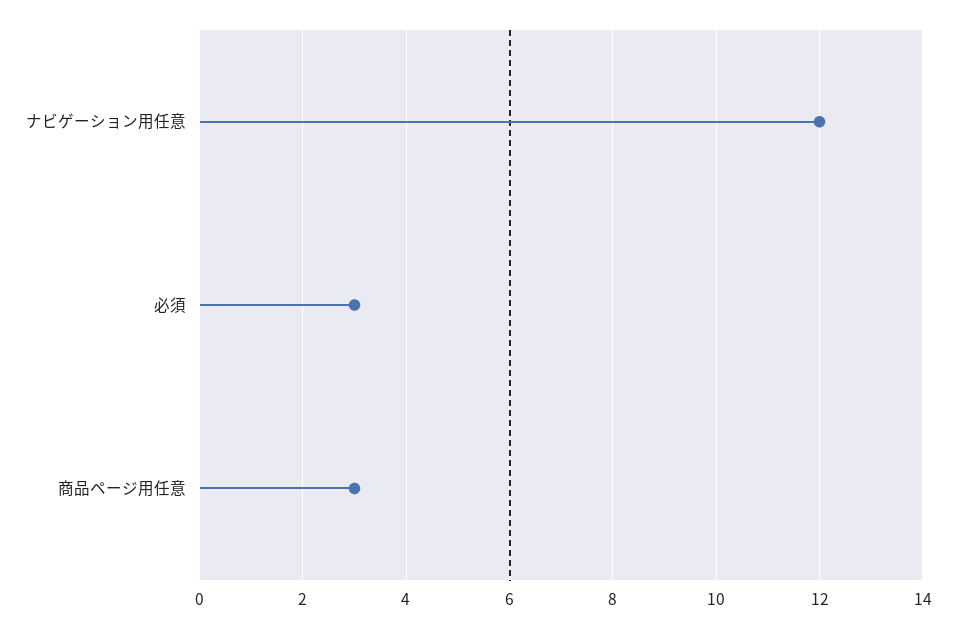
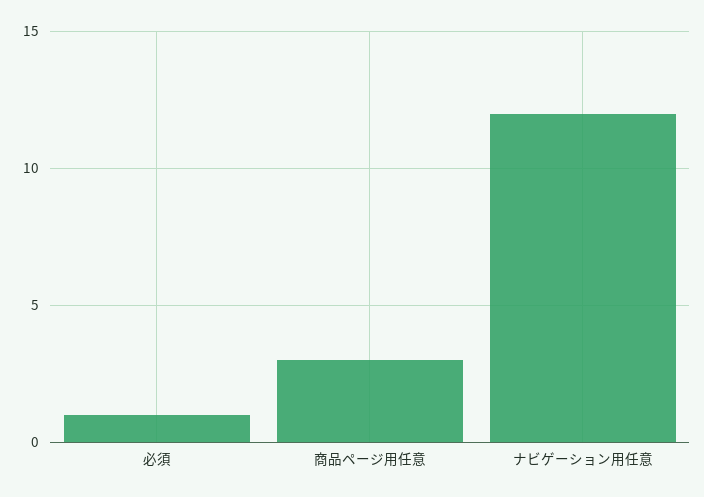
  {
    "ナビゲーション用任意": 12,
-   "必須": 3,
+   "必須": 1,
    "商品ページ用任意": 3
  }

